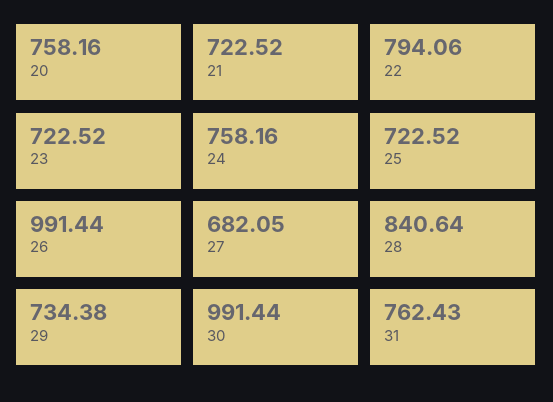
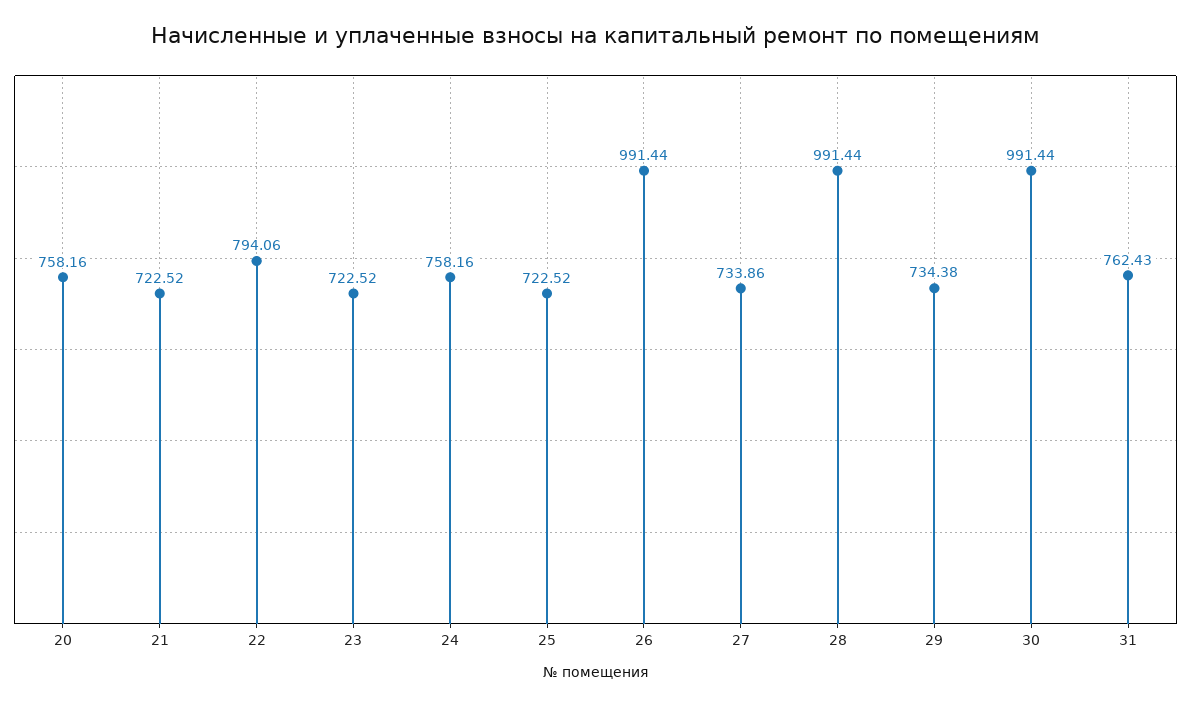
  {
    "20": 758.16,
    "21": 722.52,
    "22": 794.06,
    "23": 722.52,
    "24": 758.16,
    "25": 722.52,
    "26": 991.44,
-   "27": 682.05,
+   "27": 733.86,
-   "28": 840.64,
+   "28": 991.44,
    "29": 734.38,
    "30": 991.44,
    "31": 762.43
  }

